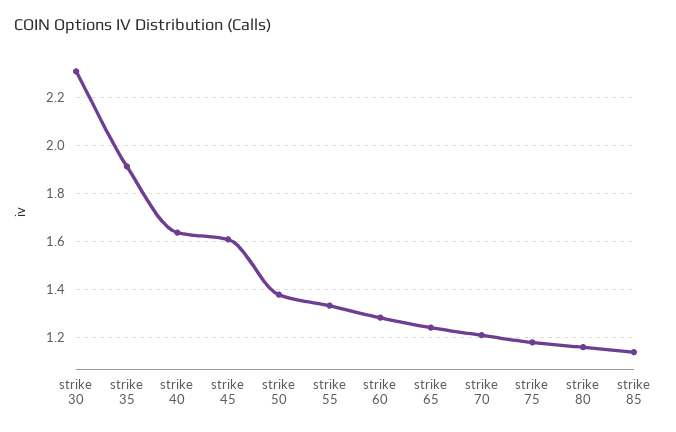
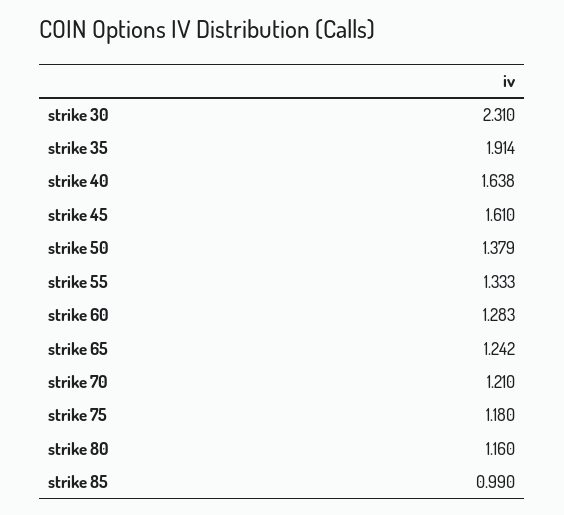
  {
    "strike 30": 2.31,
    "strike 35": 1.914,
    "strike 40": 1.638,
    "strike 45": 1.61,
    "strike 50": 1.379,
    "strike 55": 1.333,
    "strike 60": 1.283,
    "strike 65": 1.242,
    "strike 70": 1.21,
    "strike 75": 1.18,
    "strike 80": 1.16,
-   "strike 85": 1.15
+   "strike 85": 0.99
  }

